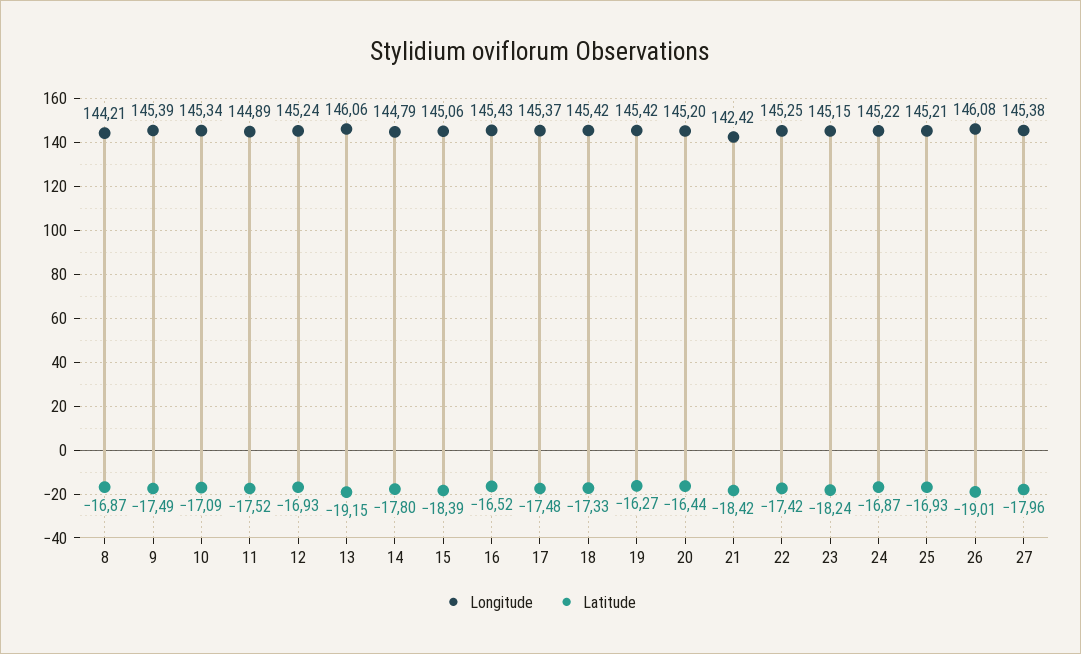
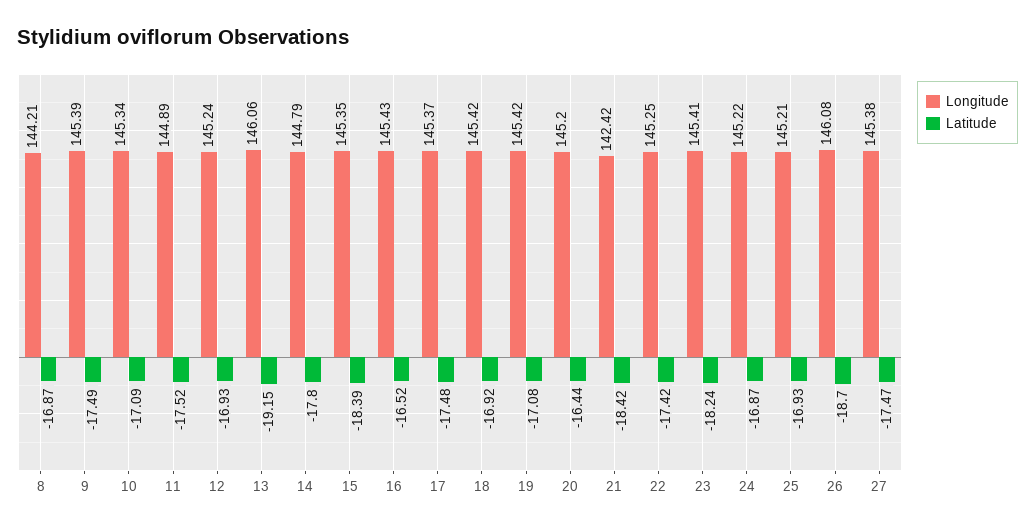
  {
    "Longitude": {
      "8": 144.21,
      "9": 145.39,
      "10": 145.34,
      "11": 144.89,
      "12": 145.24,
      "13": 146.06,
      "14": 144.79,
-     "15": 145.06,
+     "15": 145.35,
      "16": 145.43,
      "17": 145.37,
      "18": 145.42,
      "19": 145.42,
      "20": 145.2,
      "21": 142.42,
      "22": 145.25,
-     "23": 145.15,
+     "23": 145.41,
      "24": 145.22,
      "25": 145.21,
      "26": 146.08,
      "27": 145.38
    },
    "Latitude": {
      "8": -16.87,
      "9": -17.49,
      "10": -17.09,
      "11": -17.52,
      "12": -16.93,
      "13": -19.15,
      "14": -17.8,
      "15": -18.39,
      "16": -16.52,
      "17": -17.48,
-     "18": -17.33,
+     "18": -16.92,
-     "19": -16.27,
+     "19": -17.08,
      "20": -16.44,
      "21": -18.42,
      "22": -17.42,
      "23": -18.24,
      "24": -16.87,
      "25": -16.93,
-     "26": -19.01,
+     "26": -18.7,
-     "27": -17.96
+     "27": -17.47
    }
  }

